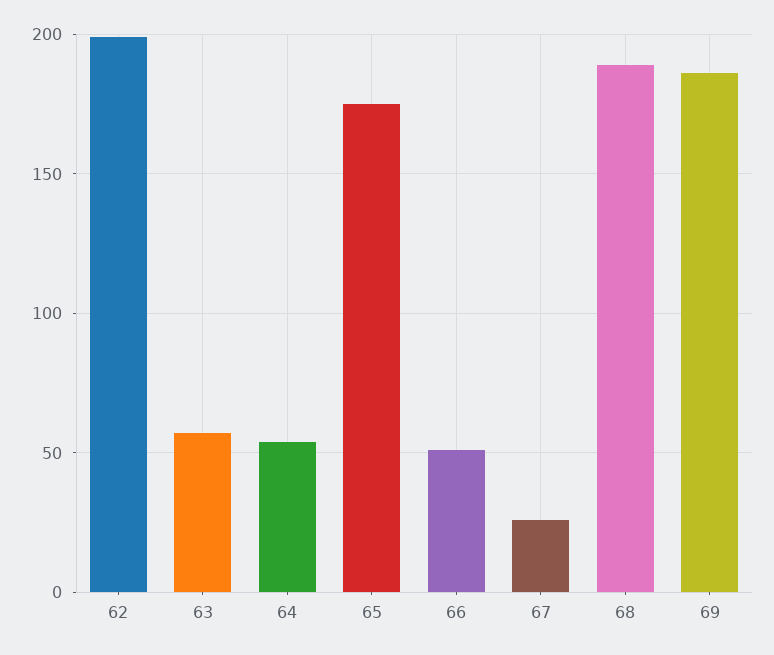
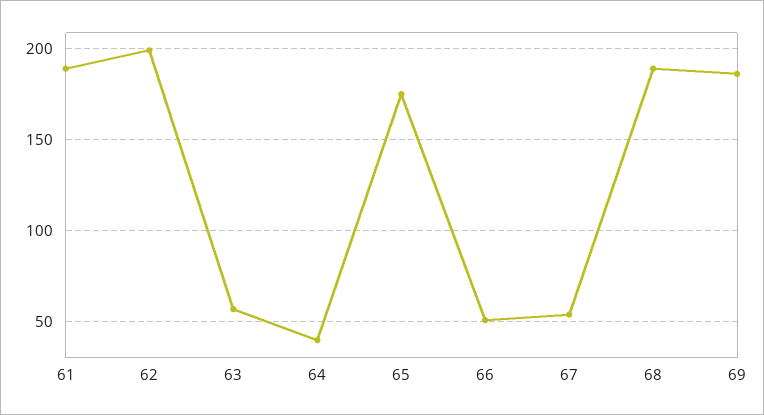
  {
    "62": 200,
    "63": 55,
-   "64": 55,
+   "64": 40,
    "65": 175,
    "66": 50,
-   "67": 25,
+   "67": 55,
    "68": 190,
-   "69": 185
+   "69": 185,
+   "61": 190
  }

